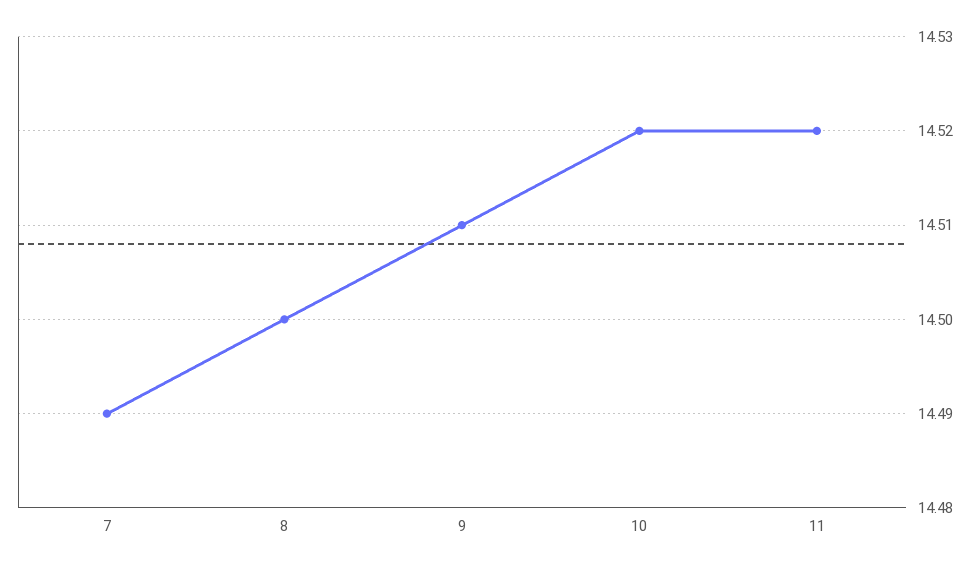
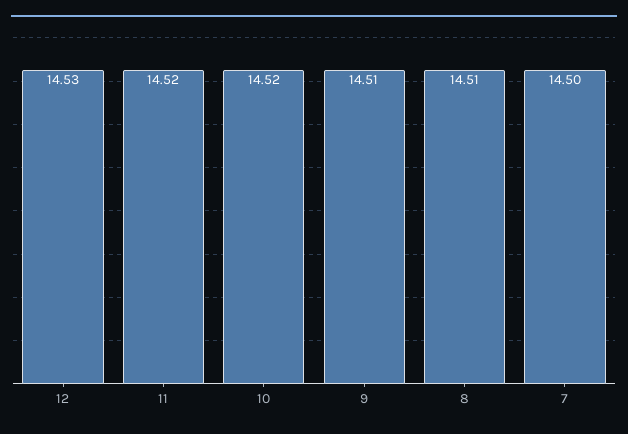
  {
-   "7": 14.49,
+   "7": 14.5,
-   "8": 14.5,
+   "8": 14.51,
    "9": 14.51,
    "10": 14.52,
-   "11": 14.52
+   "11": 14.52,
+   "12": 14.53
  }

